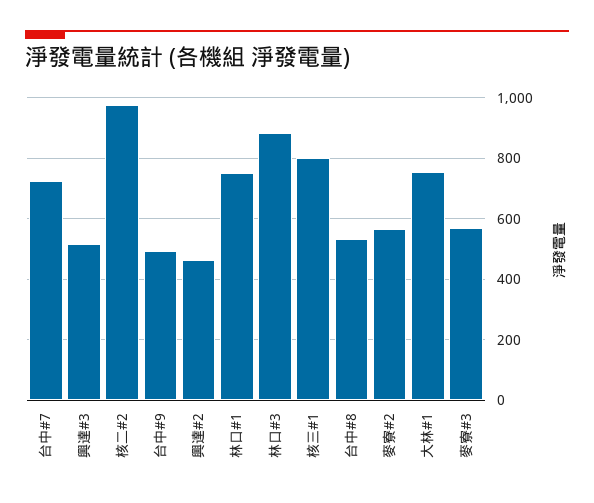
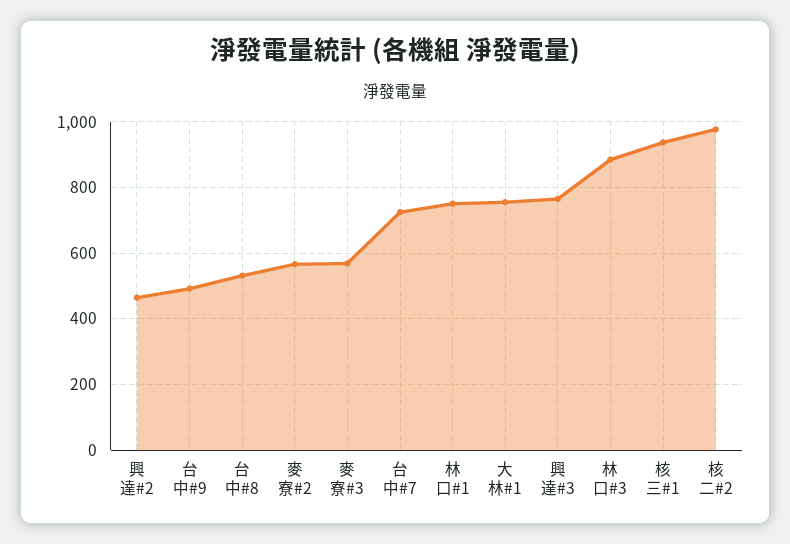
  {
    "台中#7": 720,
-   "興達#3": 520,
+   "興達#3": 760,
    "核二#2": 980,
    "台中#9": 500,
    "興達#2": 460,
    "林口#1": 760,
    "林口#3": 880,
-   "核三#1": 800,
+   "核三#1": 940,
    "台中#8": 540,
    "麥寮#2": 560,
    "大林#1": 760,
    "麥寮#3": 560
  }

